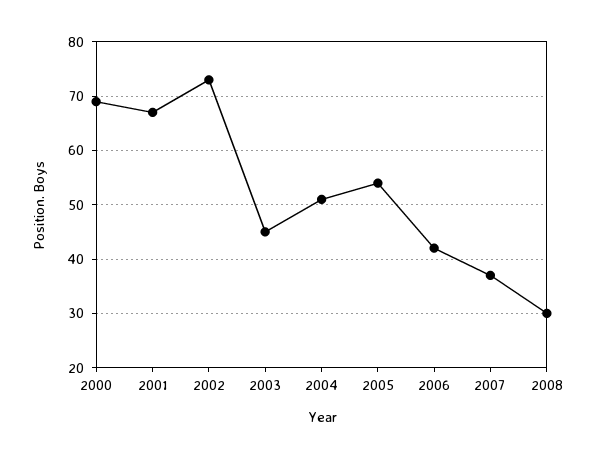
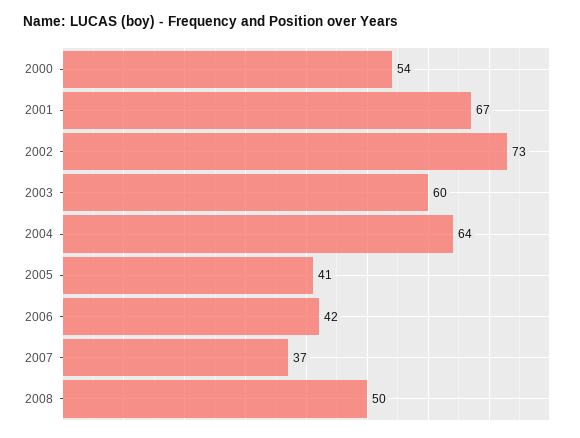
  {
-   "2000": 70,
+   "2000": 54,
    "2001": 67,
    "2002": 73,
-   "2003": 45,
+   "2003": 60,
-   "2004": 50,
+   "2004": 64,
-   "2005": 55,
+   "2005": 41,
    "2006": 42,
    "2007": 37,
-   "2008": 30
+   "2008": 50
  }

